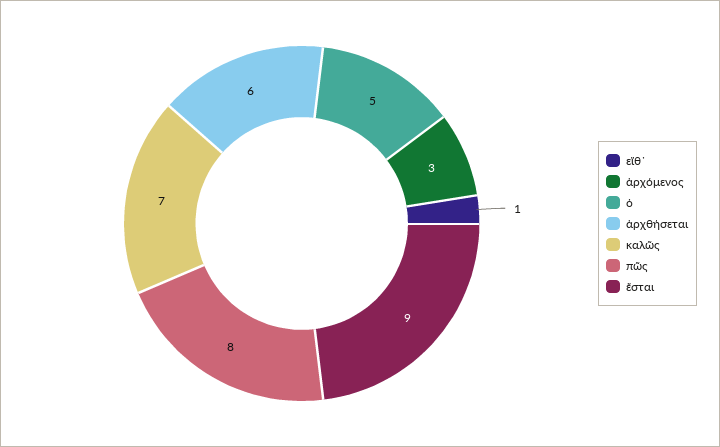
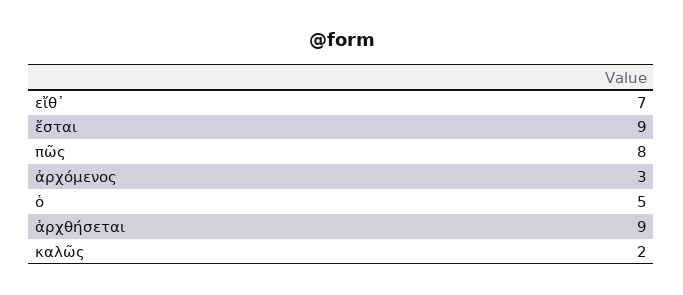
  {
-   "εἴθ᾽": 1,
+   "εἴθ᾽": 7,
    "ἀρχόμενος": 3,
    "ὁ": 5,
-   "ἀρχθήσεται": 6,
+   "ἀρχθήσεται": 9,
-   "καλῶς": 7,
+   "καλῶς": 2,
    "πῶς": 8,
    "ἔσται": 9
  }

